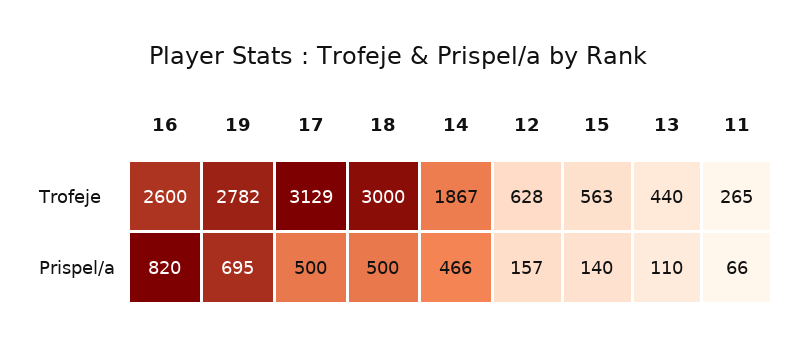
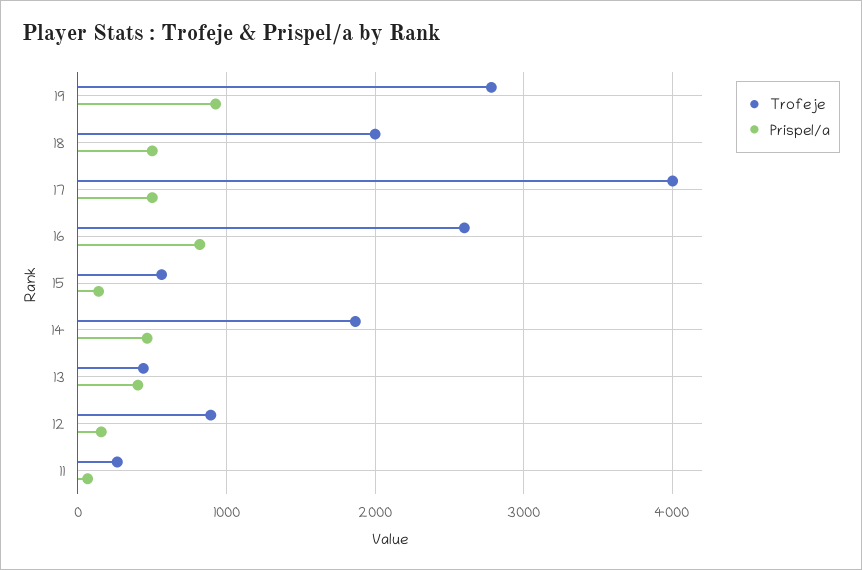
  {
    "Trofeje": {
      "16": 2600,
      "19": 2782,
-     "17": 3129,
+     "17": 4000,
-     "18": 3000,
+     "18": 2000,
      "14": 1867,
-     "12": 628,
+     "12": 900,
      "15": 563,
      "13": 440,
      "11": 265
    },
    "Prispel/a": {
      "16": 820,
-     "19": 695,
+     "19": 900,
      "17": 500,
      "18": 500,
      "14": 466,
      "12": 157,
      "15": 140,
-     "13": 110,
+     "13": 400,
      "11": 66
    }
  }

